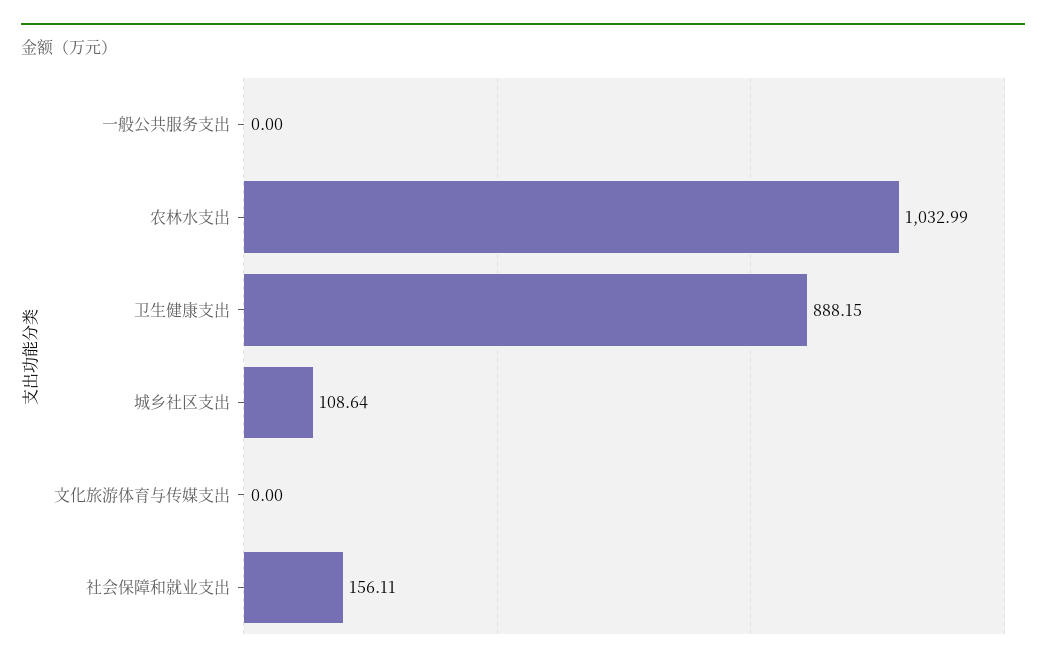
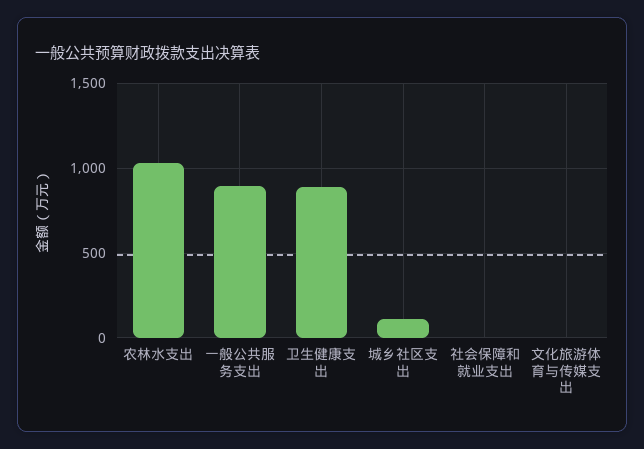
  {
-   "一般公共服务支出": 0,
+   "一般公共服务支出": 900,
    "农林水支出": 1032.99,
    "卫生健康支出": 888.15,
    "城乡社区支出": 108.64,
    "文化旅游体育与传媒支出": 0,
-   "社会保障和就业支出": 156.11
+   "社会保障和就业支出": 0
  }

